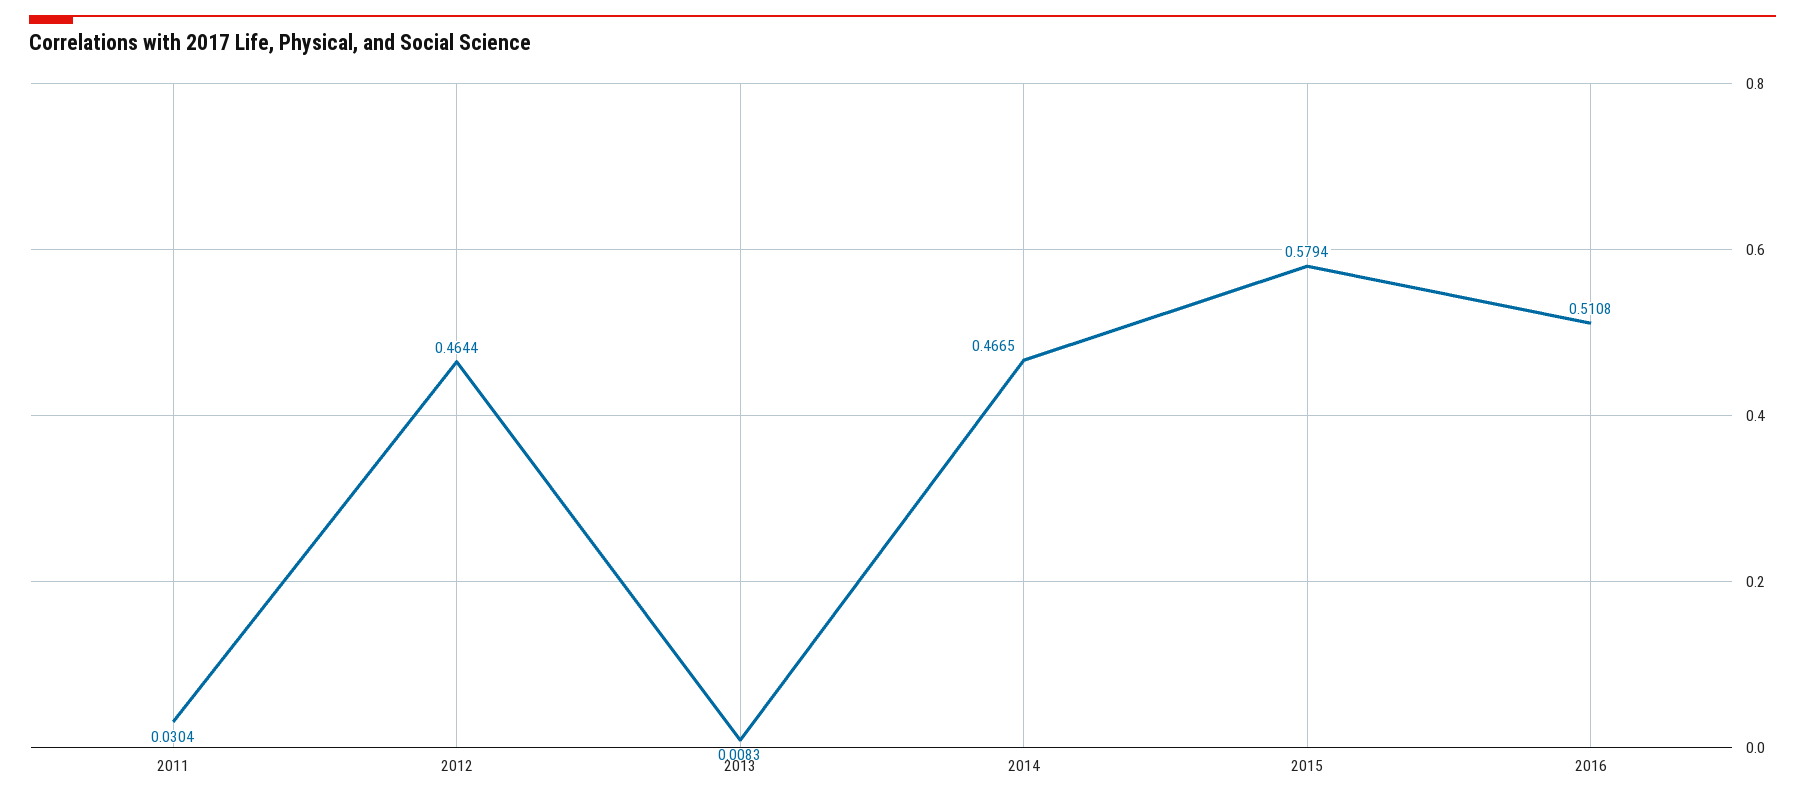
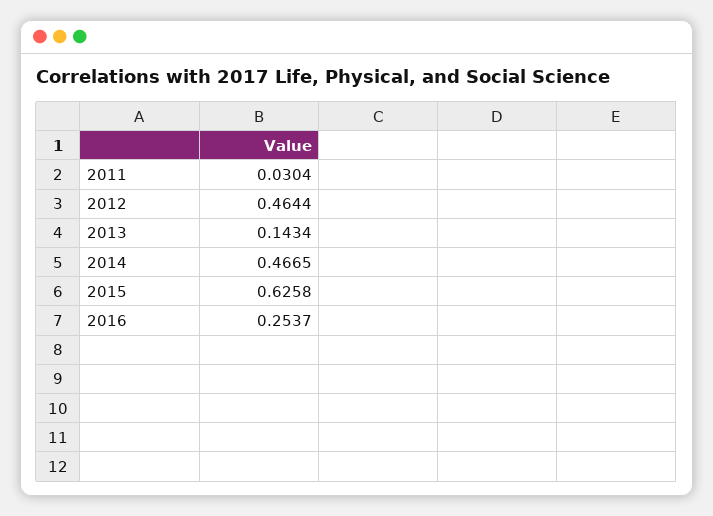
  {
    "2011": 0.0304,
    "2012": 0.4644,
-   "2013": 0.0083,
+   "2013": 0.1434,
    "2014": 0.4665,
-   "2015": 0.5794,
+   "2015": 0.6258,
-   "2016": 0.5108
+   "2016": 0.2537
  }

